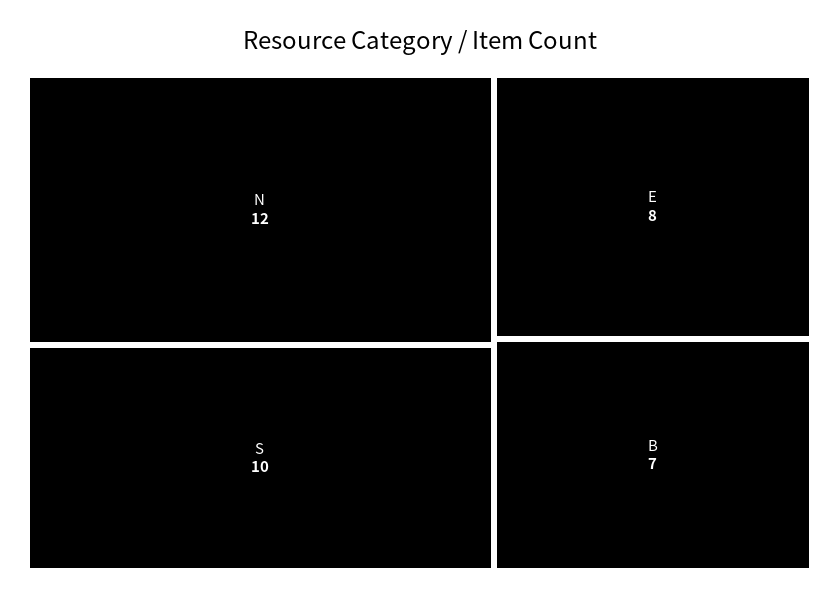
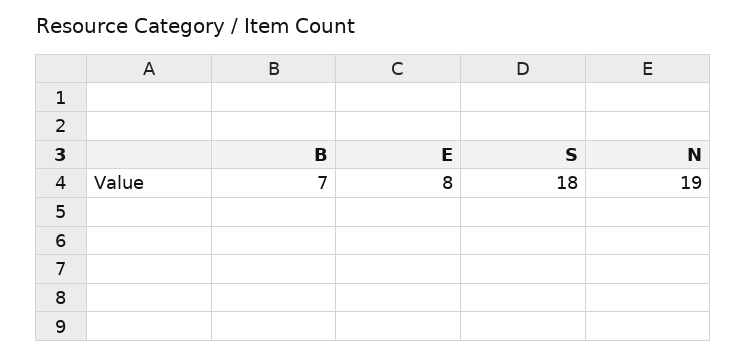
  {
-   "N": 12,
+   "N": 19,
-   "S": 10,
+   "S": 18,
    "E": 8,
    "B": 7
  }

